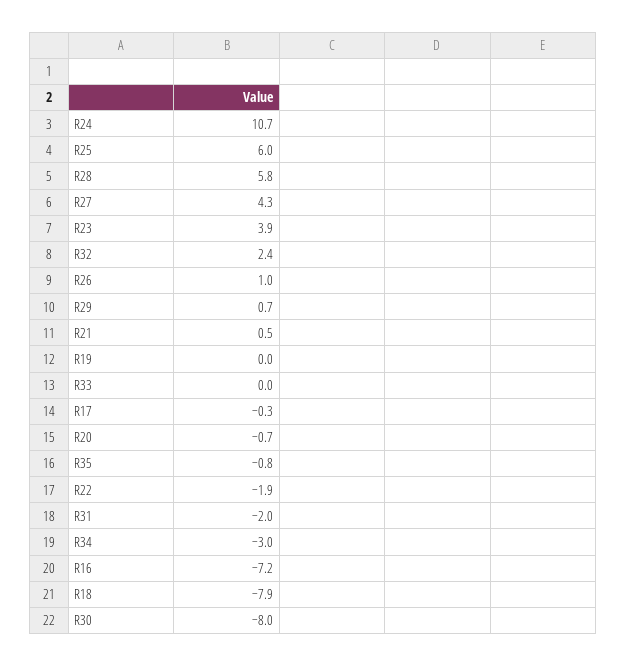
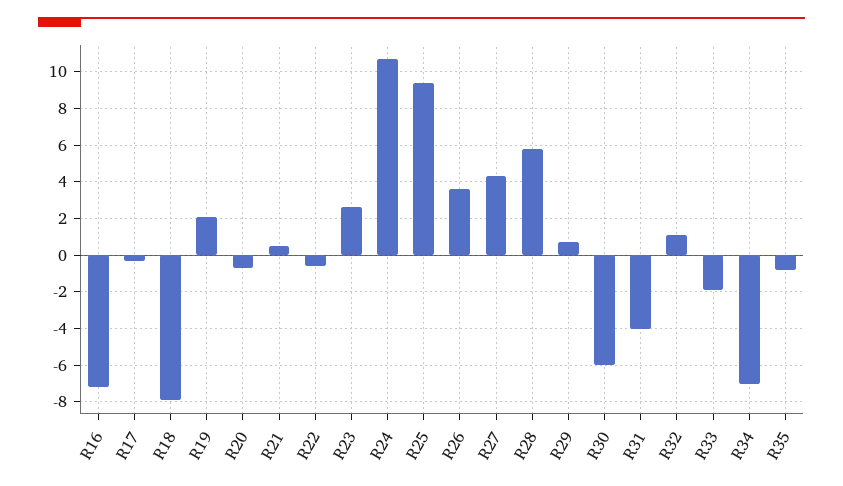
  {
    "R24": 10.7,
-   "R25": 6,
+   "R25": 9.5,
    "R28": 5.8,
    "R27": 4.3,
-   "R23": 3.9,
+   "R23": 2.5,
-   "R32": 2.4,
+   "R32": 1,
-   "R26": 1,
+   "R26": 3.5,
    "R29": 0.7,
    "R21": 0.5,
-   "R19": 0,
+   "R19": 2,
-   "R33": 0,
+   "R33": -2,
    "R17": -0.3,
    "R20": -0.7,
    "R35": -0.8,
-   "R22": -1.9,
+   "R22": -0.5,
-   "R31": -2,
+   "R31": -4,
-   "R34": -3,
+   "R34": -7,
    "R16": -7.2,
    "R18": -7.9,
-   "R30": -8
+   "R30": -6
  }

